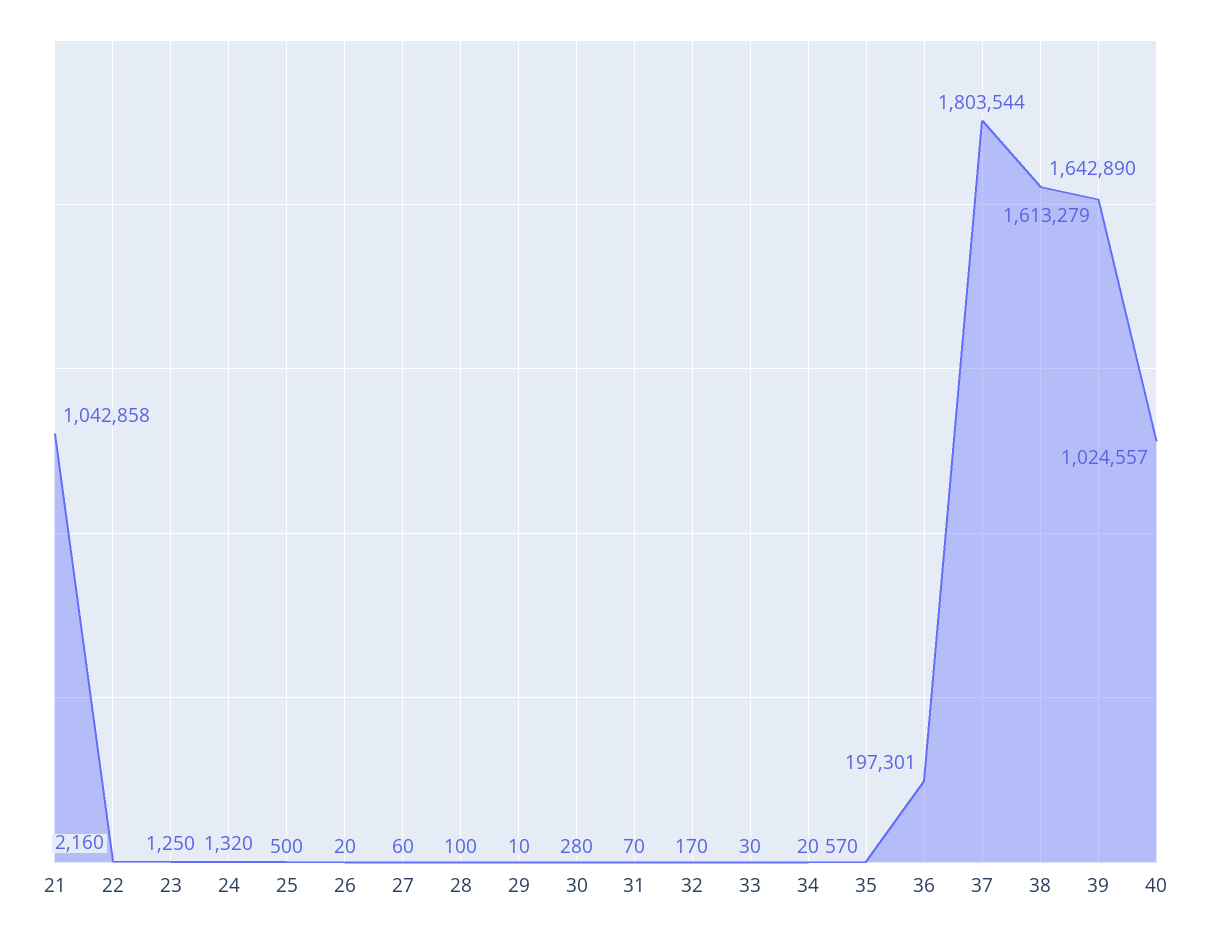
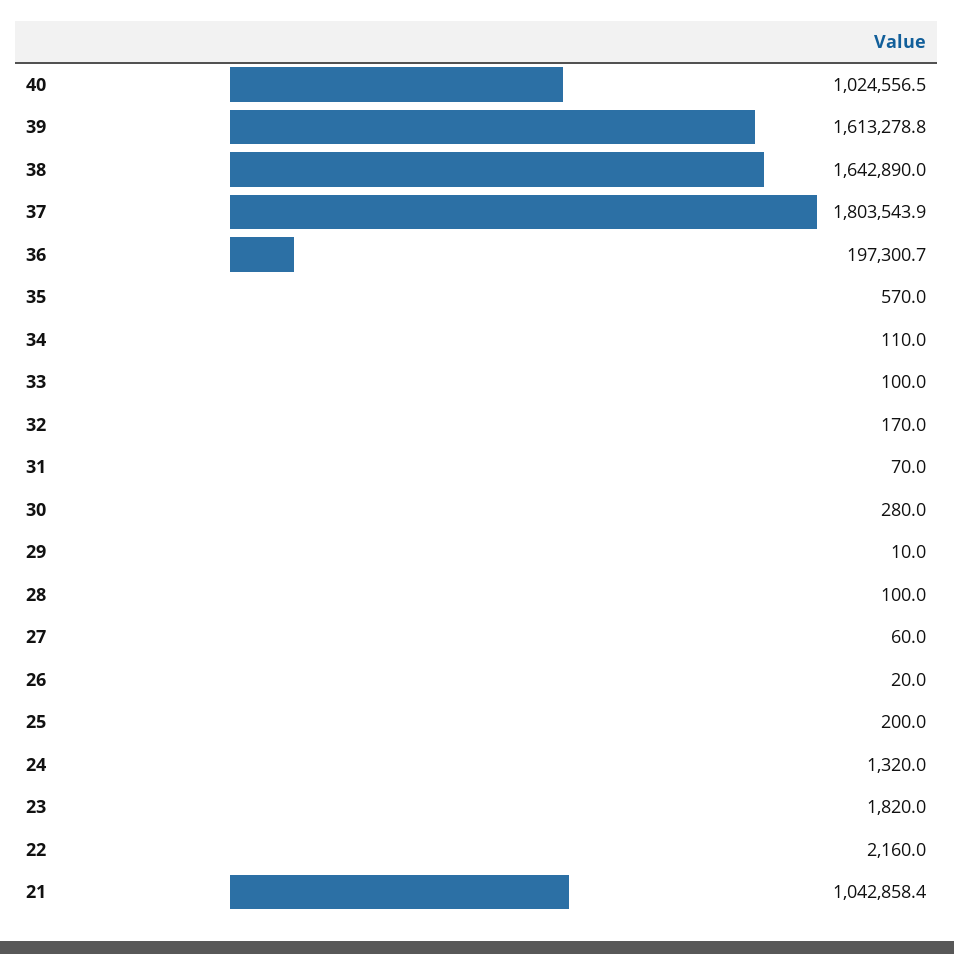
  {
    "21": 1042858.4,
    "22": 2160,
-   "23": 1250,
+   "23": 1820,
    "24": 1320,
-   "25": 500,
+   "25": 200,
    "26": 20,
    "27": 60,
    "28": 100,
    "29": 10,
    "30": 280,
    "31": 70,
    "32": 170,
-   "33": 30,
+   "33": 100,
-   "34": 20,
+   "34": 110,
    "35": 570,
    "36": 197300.7,
    "37": 1803543.9,
    "38": 1642890,
    "39": 1613278.8,
    "40": 1024556.5
  }

